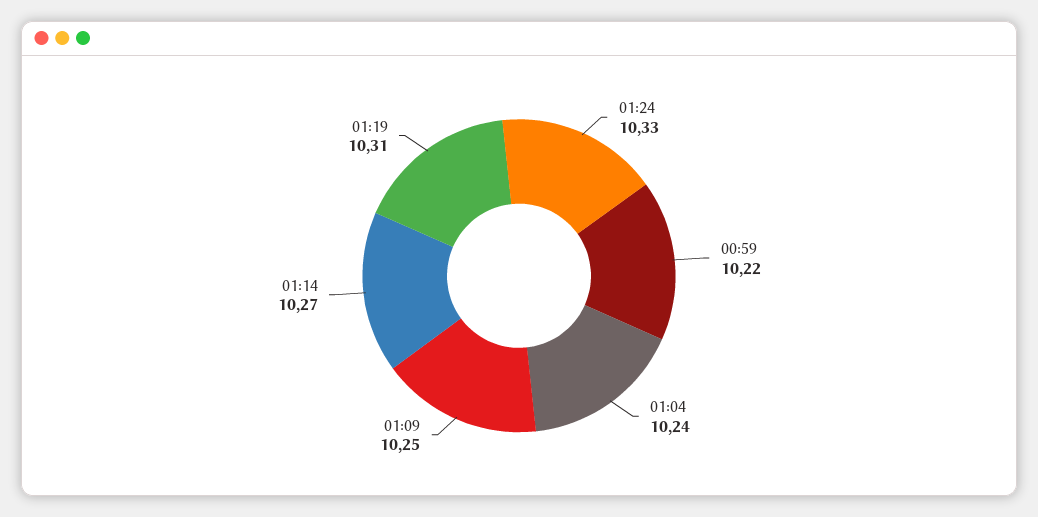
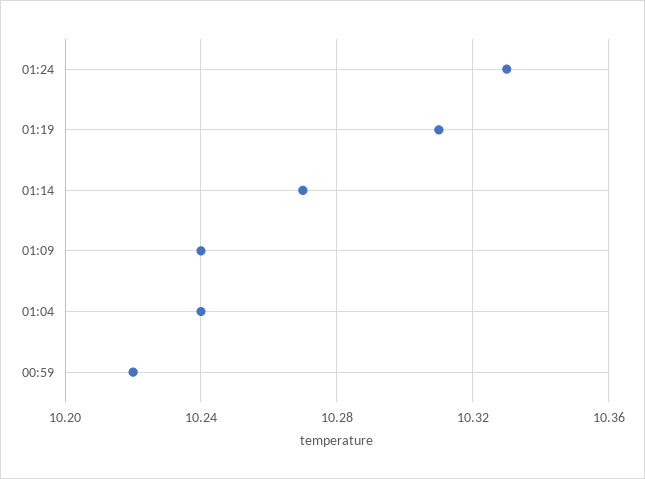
  {
    "01:24": 10.33,
    "00:59": 10.22,
    "01:04": 10.24,
-   "01:09": 10.25,
+   "01:09": 10.24,
    "01:14": 10.27,
    "01:19": 10.31
  }

